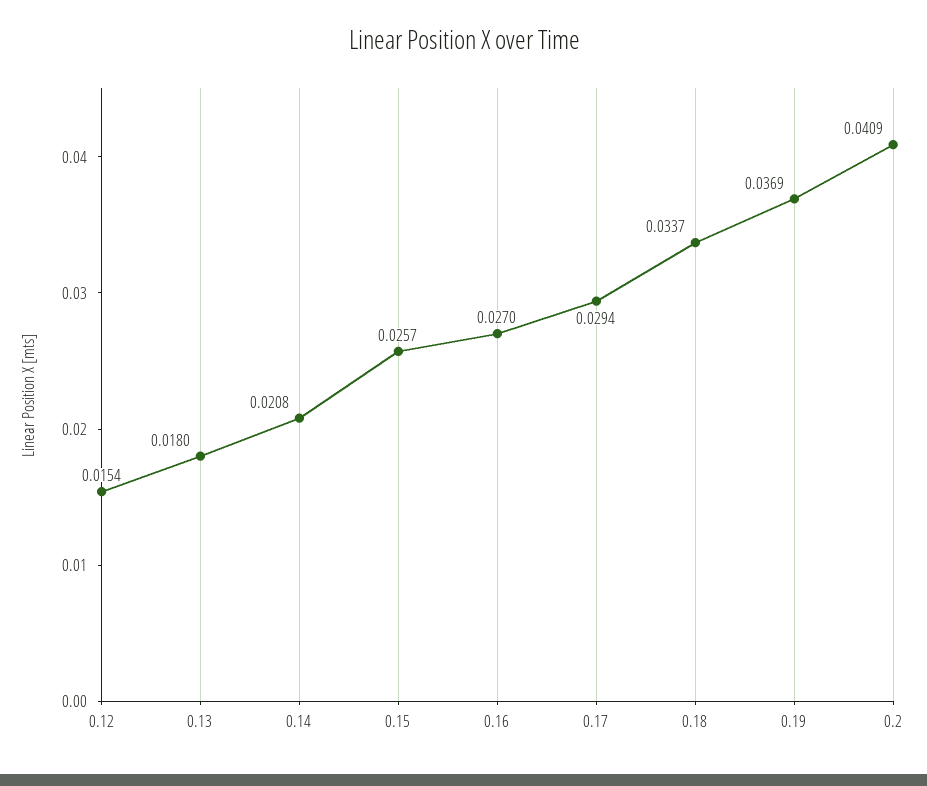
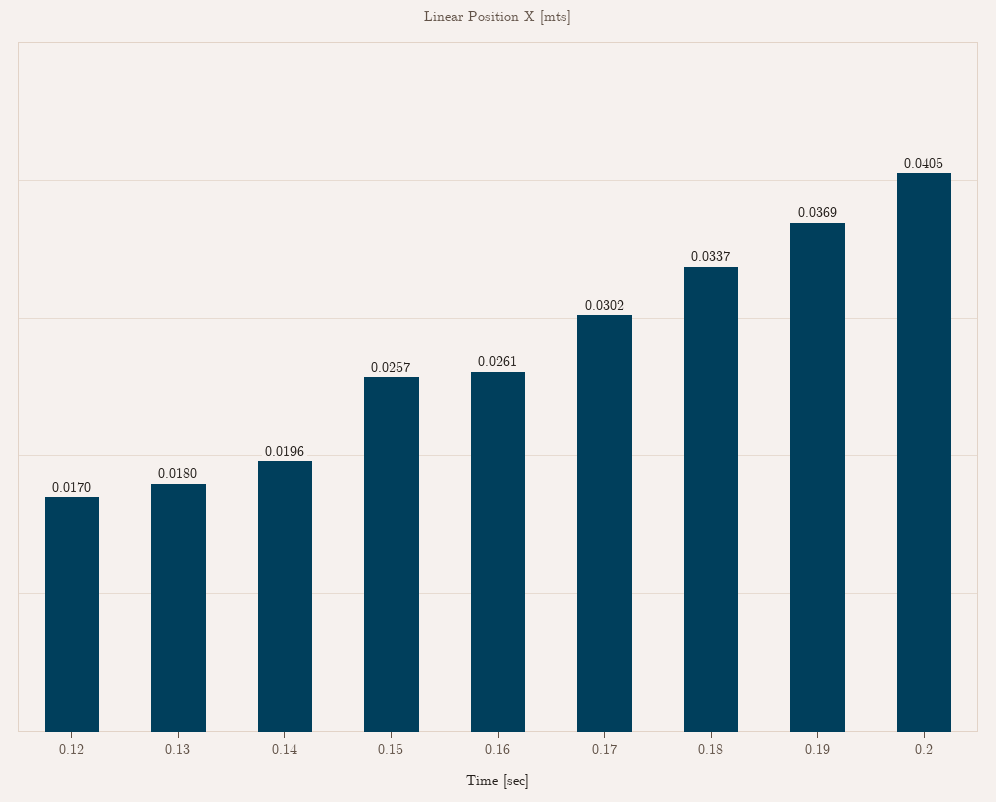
  {
-   "0.12": 0.0154,
+   "0.12": 0.017,
    "0.13": 0.018,
-   "0.14": 0.0208,
+   "0.14": 0.0196,
    "0.15": 0.0257,
-   "0.16": 0.027,
+   "0.16": 0.0261,
-   "0.17": 0.0294,
+   "0.17": 0.0302,
    "0.18": 0.0337,
    "0.19": 0.0369,
-   "0.2": 0.0409
+   "0.2": 0.0405
  }

